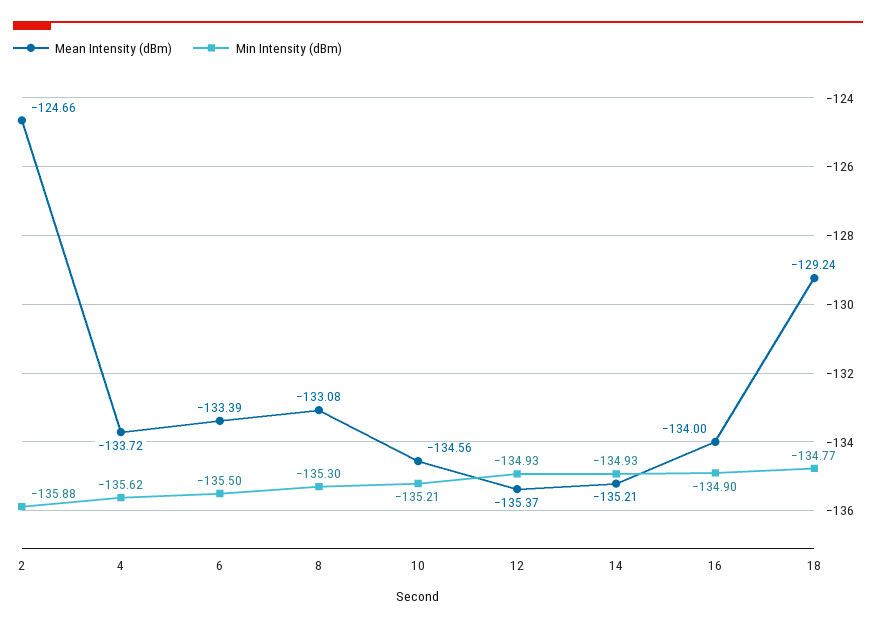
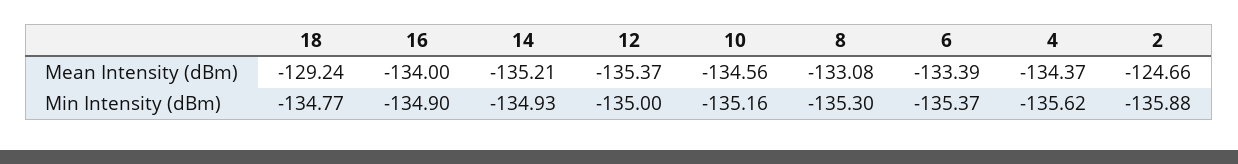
  {
    "Mean Intensity (dBm)": {
      "2": -124.66,
-     "4": -133.72,
+     "4": -134.37,
      "6": -133.39,
      "8": -133.08,
      "10": -134.56,
      "12": -135.37,
      "14": -135.21,
      "16": -134,
      "18": -129.24
    },
    "Min Intensity (dBm)": {
      "2": -135.88,
      "4": -135.62,
-     "6": -135.5,
+     "6": -135.37,
      "8": -135.3,
-     "10": -135.21,
+     "10": -135.16,
-     "12": -134.93,
+     "12": -135,
      "14": -134.93,
      "16": -134.9,
      "18": -134.77
    }
  }

